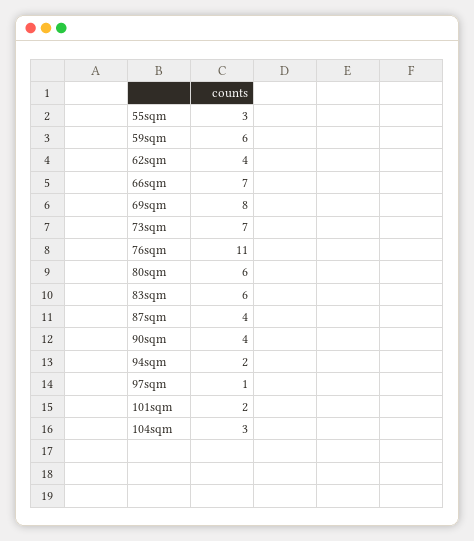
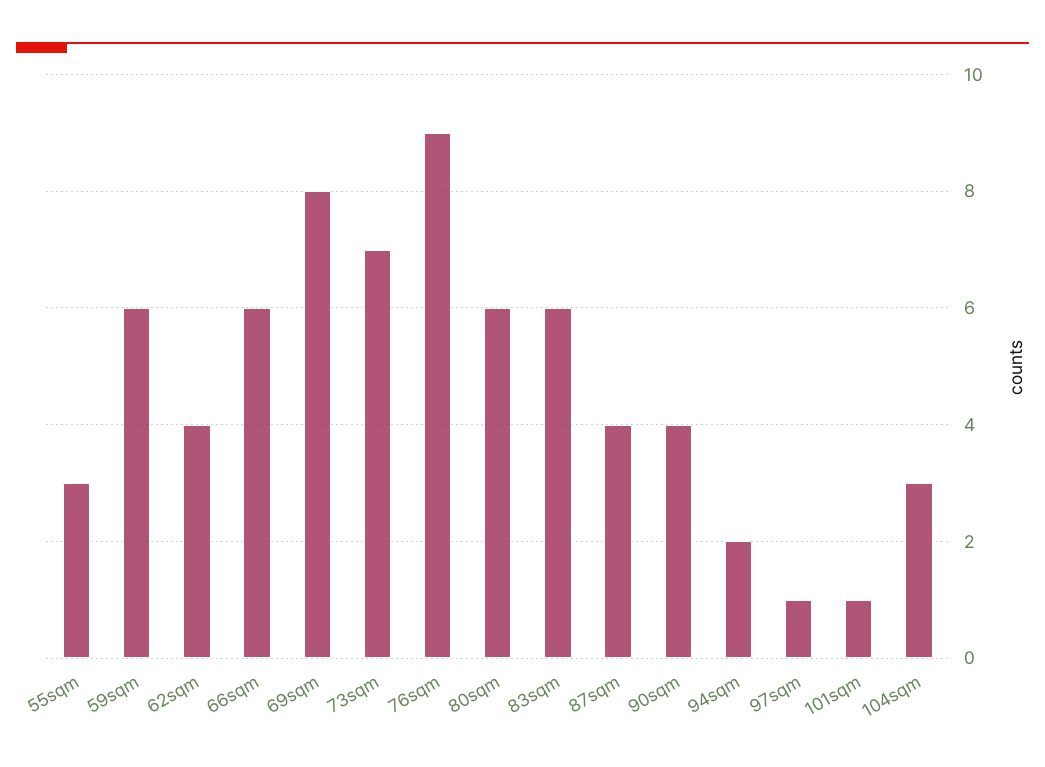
  {
    "55sqm": 3,
    "59sqm": 6,
    "62sqm": 4,
-   "66sqm": 7,
+   "66sqm": 6,
    "69sqm": 8,
    "73sqm": 7,
-   "76sqm": 11,
+   "76sqm": 9,
    "80sqm": 6,
    "83sqm": 6,
    "87sqm": 4,
    "90sqm": 4,
    "94sqm": 2,
    "97sqm": 1,
-   "101sqm": 2,
+   "101sqm": 1,
    "104sqm": 3
  }

